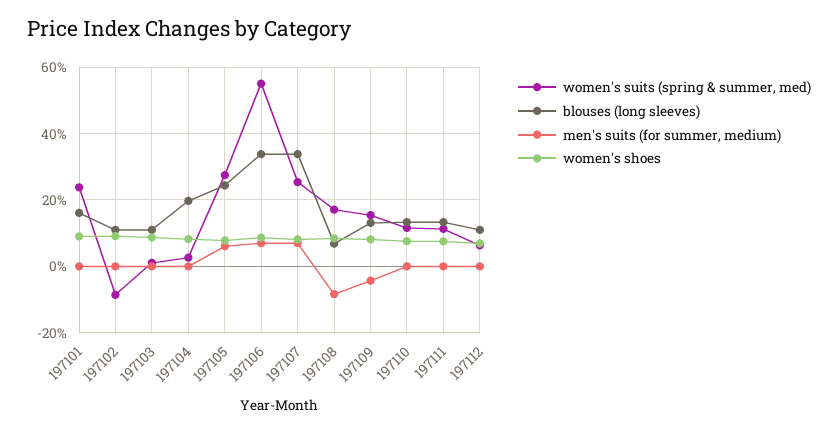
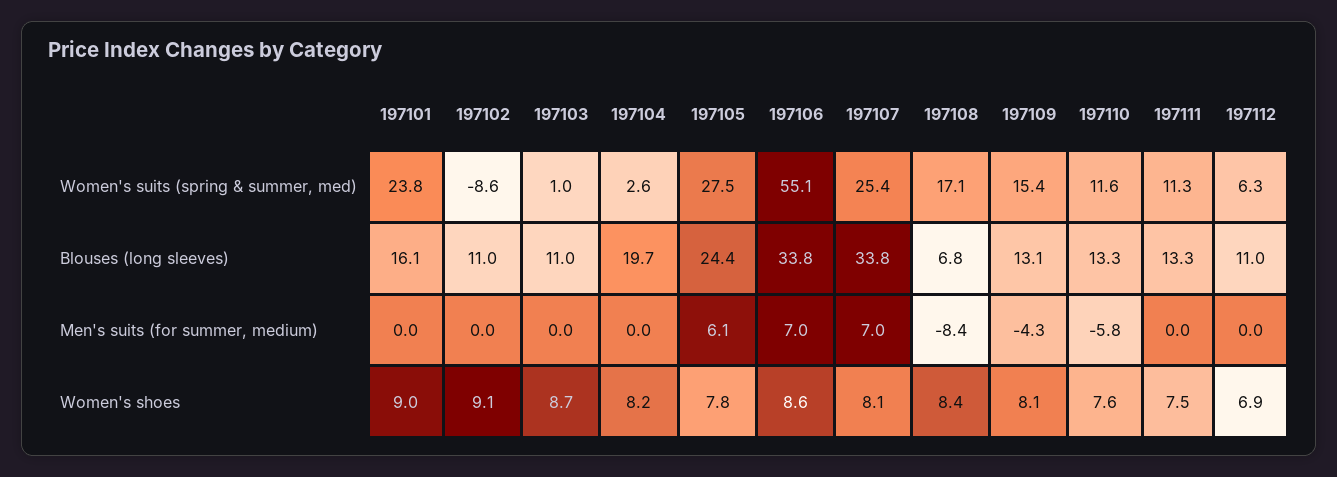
  {
    "women's suits (spring & summer, med)": {
      "197101": 23.8,
      "197102": -8.6,
      "197103": 1,
      "197104": 2.6,
      "197105": 27.5,
      "197106": 55.1,
      "197107": 25.4,
      "197108": 17.1,
      "197109": 15.4,
      "197110": 11.6,
      "197111": 11.3,
      "197112": 6.3
    },
    "blouses (long sleeves)": {
      "197101": 16.1,
      "197102": 11,
      "197103": 11,
      "197104": 19.7,
      "197105": 24.4,
      "197106": 33.8,
      "197107": 33.8,
      "197108": 6.8,
      "197109": 13.1,
      "197110": 13.3,
      "197111": 13.3,
      "197112": 11
    },
    "men's suits (for summer, medium)": {
      "197101": 0,
      "197102": 0,
      "197103": 0,
      "197104": 0,
      "197105": 6.1,
      "197106": 7,
      "197107": 7,
      "197108": -8.4,
      "197109": -4.3,
-     "197110": 0,
+     "197110": -5.8,
      "197111": 0,
      "197112": 0
    },
    "women's shoes": {
      "197101": 9,
      "197102": 9.1,
      "197103": 8.7,
      "197104": 8.2,
      "197105": 7.8,
      "197106": 8.6,
      "197107": 8.1,
      "197108": 8.4,
      "197109": 8.1,
      "197110": 7.6,
      "197111": 7.5,
      "197112": 6.9
    }
  }

